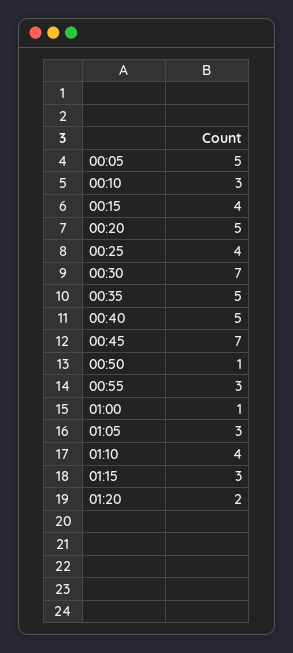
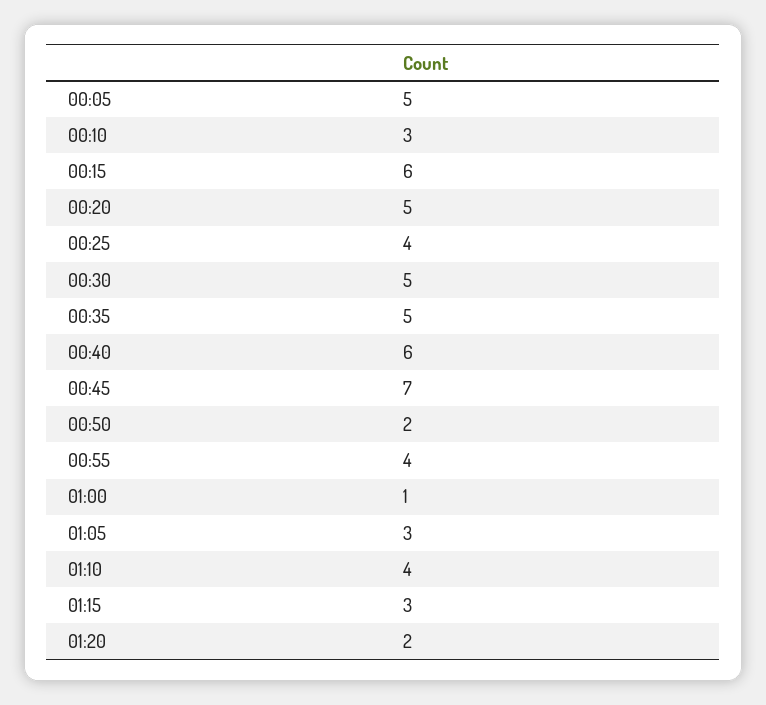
  {
    "00:05": 5,
    "00:10": 3,
-   "00:15": 4,
+   "00:15": 6,
    "00:20": 5,
    "00:25": 4,
-   "00:30": 7,
+   "00:30": 5,
    "00:35": 5,
-   "00:40": 5,
+   "00:40": 6,
    "00:45": 7,
-   "00:50": 1,
+   "00:50": 2,
-   "00:55": 3,
+   "00:55": 4,
    "01:00": 1,
    "01:05": 3,
    "01:10": 4,
    "01:15": 3,
    "01:20": 2
  }

